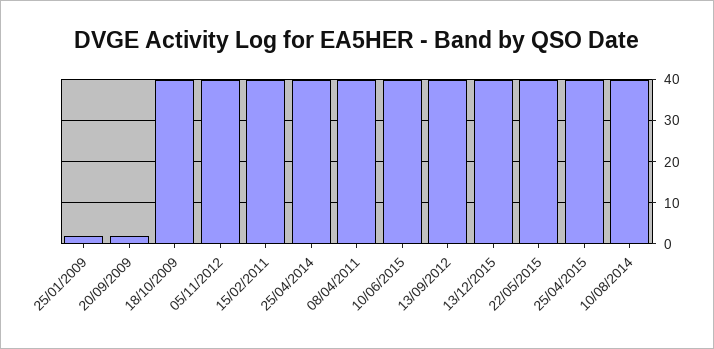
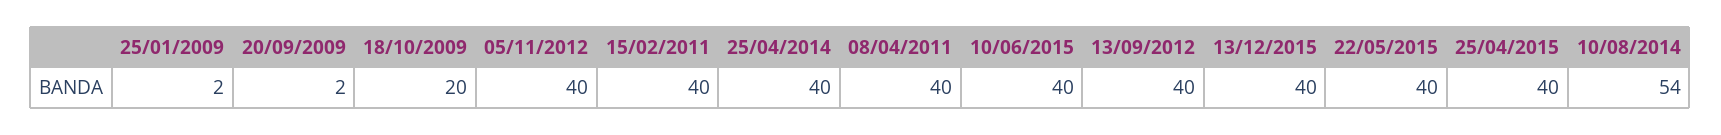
  {
    "25/01/2009": 2,
    "20/09/2009": 2,
-   "18/10/2009": 40,
+   "18/10/2009": 20,
    "05/11/2012": 40,
    "15/02/2011": 40,
    "25/04/2014": 40,
    "08/04/2011": 40,
    "10/06/2015": 40,
    "13/09/2012": 40,
    "13/12/2015": 40,
    "22/05/2015": 40,
    "25/04/2015": 40,
-   "10/08/2014": 40
+   "10/08/2014": 54
  }

